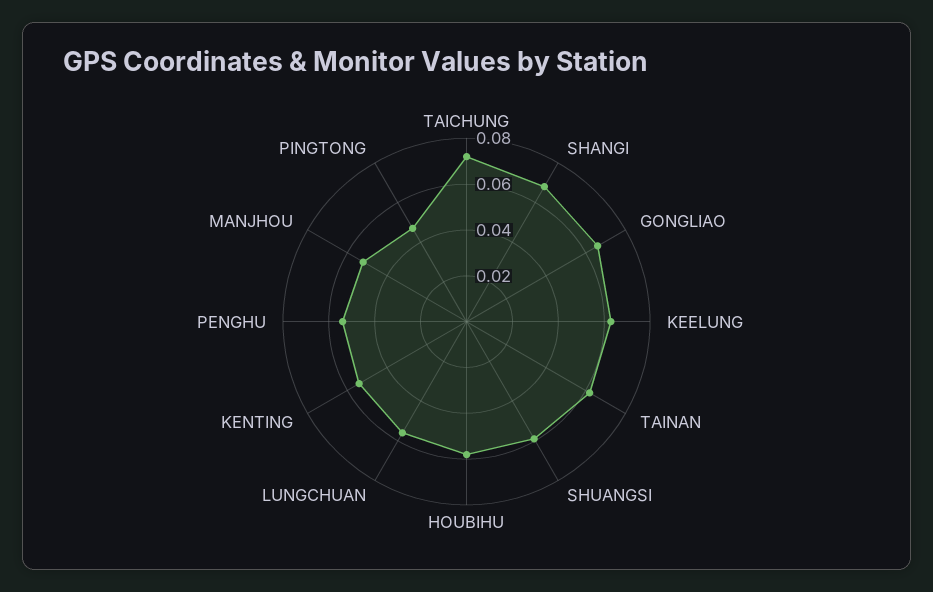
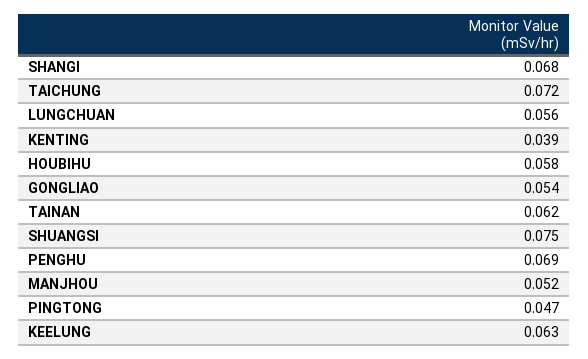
  {
    "TAICHUNG": 0.072,
    "SHANGI": 0.068,
-   "GONGLIAO": 0.065,
+   "GONGLIAO": 0.054,
    "KEELUNG": 0.063,
    "TAINAN": 0.062,
-   "SHUANGSI": 0.06,
+   "SHUANGSI": 0.075,
    "HOUBIHU": 0.058,
    "LUNGCHUAN": 0.056,
-   "KENTING": 0.055,
+   "KENTING": 0.039,
-   "PENGHU": 0.055,
+   "PENGHU": 0.069,
    "MANJHOU": 0.052,
    "PINGTONG": 0.047
  }

